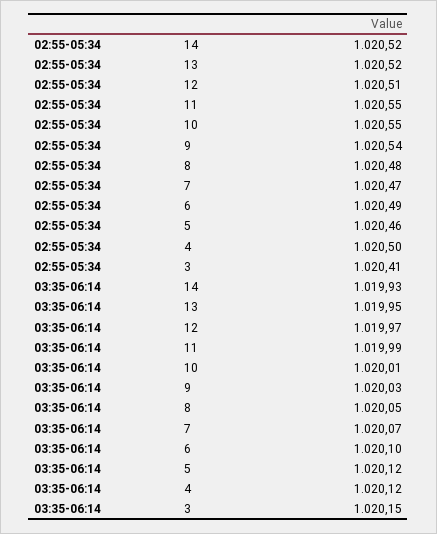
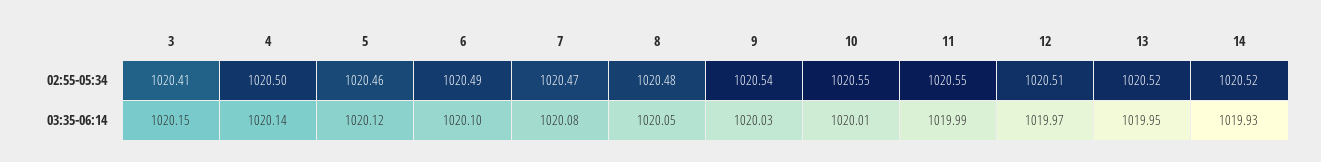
  {
    "02:55-05:34": {
      "14": 1020.52,
      "13": 1020.52,
      "12": 1020.51,
      "11": 1020.55,
      "10": 1020.55,
      "9": 1020.54,
      "8": 1020.48,
      "7": 1020.47,
      "6": 1020.49,
      "5": 1020.46,
      "4": 1020.5,
      "3": 1020.41
    },
    "03:35-06:14": {
      "14": 1019.93,
      "13": 1019.95,
      "12": 1019.97,
      "11": 1019.99,
      "10": 1020.01,
      "9": 1020.03,
      "8": 1020.05,
-     "7": 1020.07,
+     "7": 1020.08,
      "6": 1020.1,
      "5": 1020.12,
-     "4": 1020.12,
+     "4": 1020.14,
      "3": 1020.15
    }
  }

